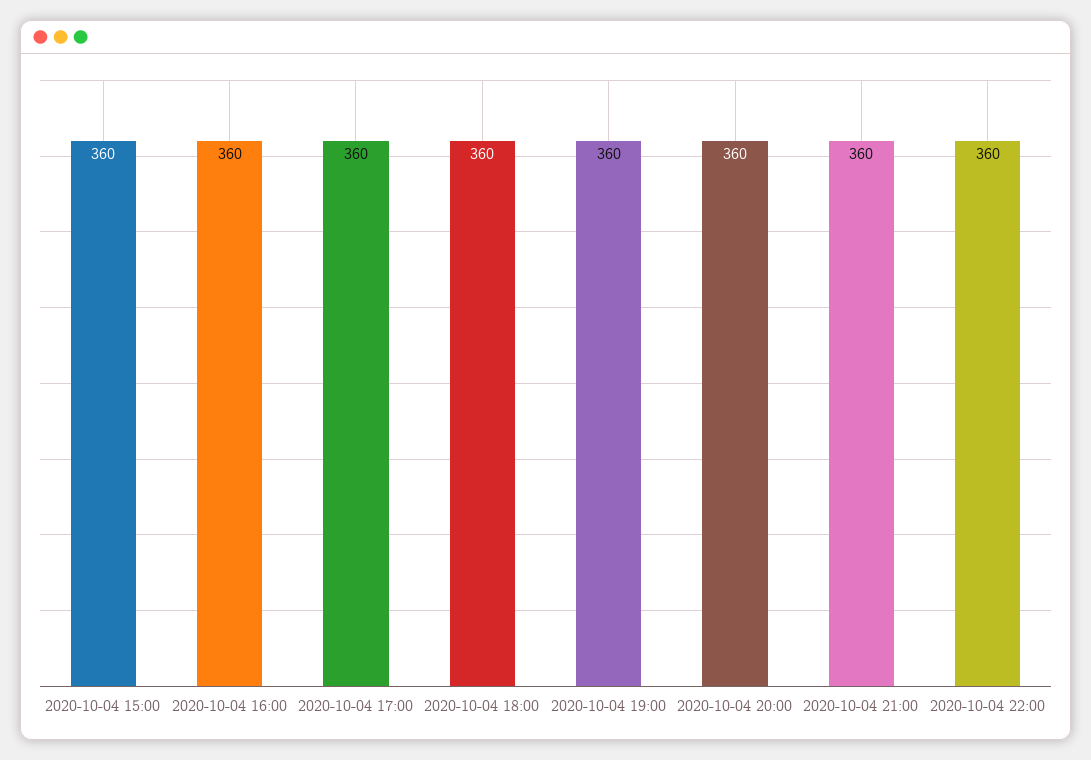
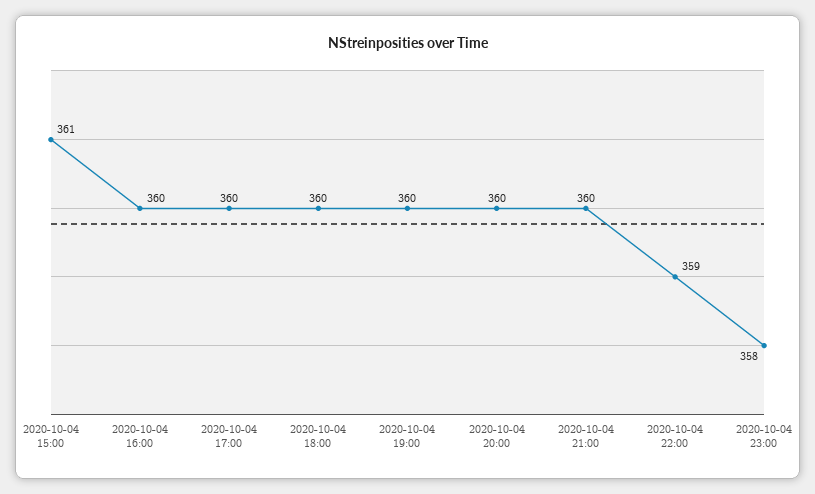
  {
-   "2020-10-04 15:00": 360,
+   "2020-10-04 15:00": 361,
    "2020-10-04 16:00": 360,
    "2020-10-04 17:00": 360,
    "2020-10-04 18:00": 360,
    "2020-10-04 19:00": 360,
    "2020-10-04 20:00": 360,
    "2020-10-04 21:00": 360,
-   "2020-10-04 22:00": 360
+   "2020-10-04 22:00": 359,
+   "2020-10-04 23:00": 358
  }

